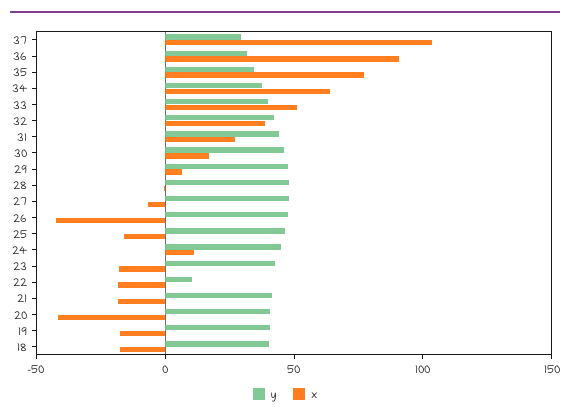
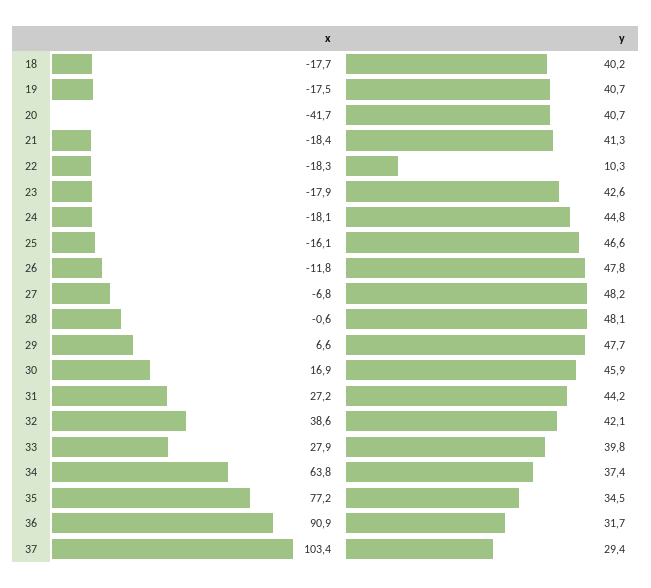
  {
    "y": {
      "37": 29.4,
      "36": 31.7,
      "35": 34.5,
      "34": 37.4,
      "33": 39.8,
      "32": 42.1,
      "31": 44.2,
      "30": 45.9,
      "29": 47.7,
      "28": 48.1,
      "27": 48.2,
      "26": 47.8,
      "25": 46.6,
      "24": 44.8,
      "23": 42.6,
      "22": 10.3,
      "21": 41.3,
      "20": 40.7,
      "19": 40.7,
      "18": 40.2
    },
    "x": {
      "37": 103.4,
      "36": 90.9,
      "35": 77.2,
      "34": 63.8,
-     "33": 50,
+     "33": 27.9,
      "32": 38.6,
      "31": 27.2,
      "30": 16.9,
      "29": 6.6,
      "28": -0.6,
      "27": -6.8,
-     "26": -40,
+     "26": -11.8,
      "25": -16.1,
-     "24": 10,
+     "24": -18.1,
      "23": -17.9,
      "22": -18.3,
      "21": -18.4,
      "20": -41.7,
      "19": -17.5,
      "18": -17.7
    }
  }

